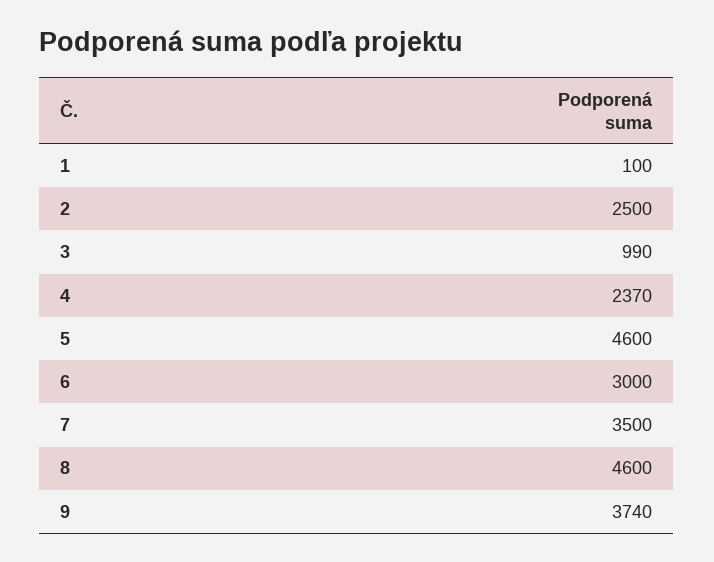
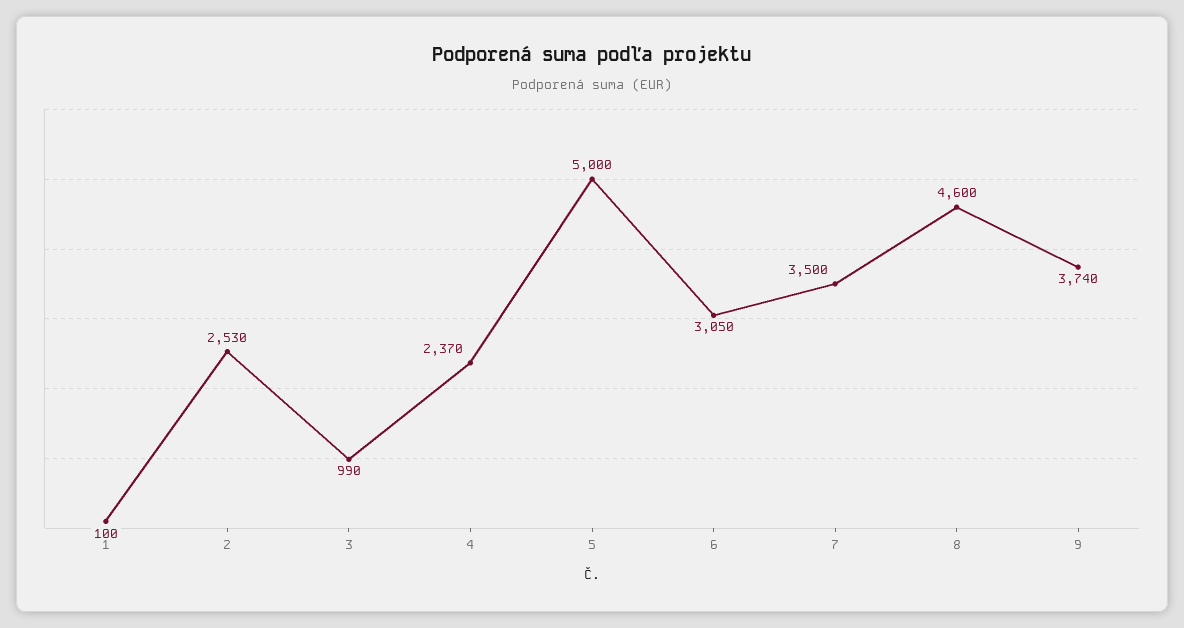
  {
    "1": 100,
-   "2": 2500,
+   "2": 2530,
    "3": 990,
    "4": 2370,
-   "5": 4600,
+   "5": 5000,
-   "6": 3000,
+   "6": 3050,
    "7": 3500,
    "8": 4600,
    "9": 3740
  }

